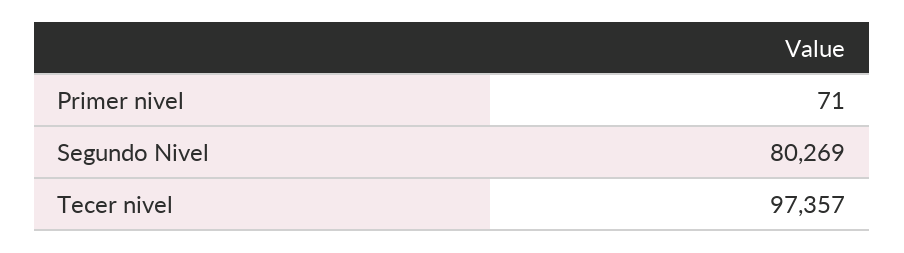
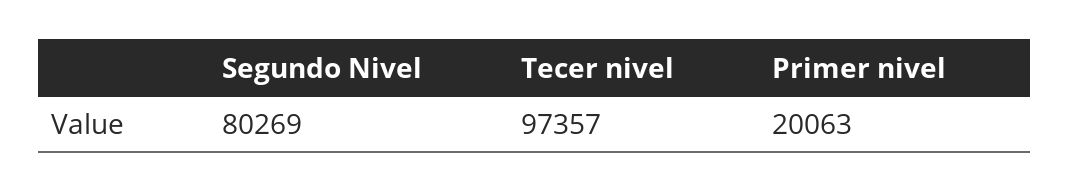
  {
-   "Primer nivel": 71,
+   "Primer nivel": 20063,
    "Segundo Nivel": 80269,
    "Tecer nivel": 97357
  }

